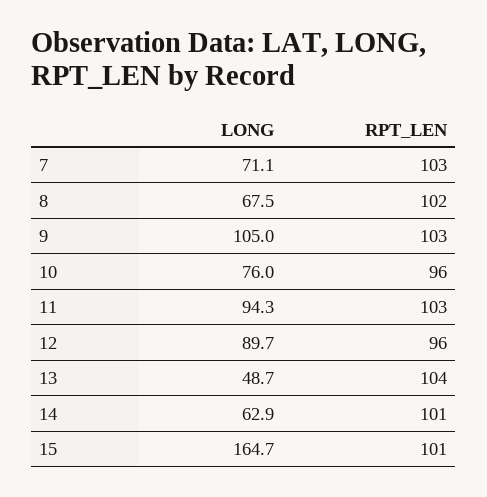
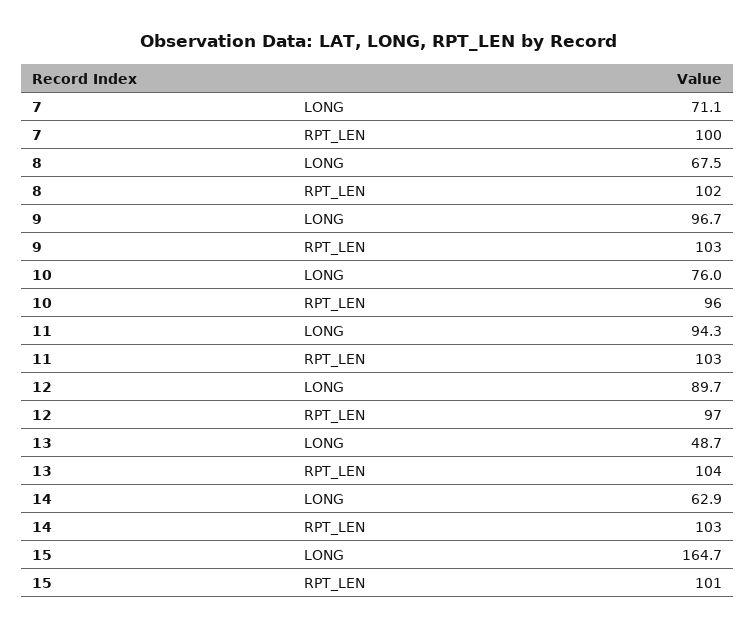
  {
    "LONG": {
      "7": 71.1,
      "8": 67.5,
-     "9": 105,
+     "9": 96.7,
      "10": 76,
      "11": 94.3,
      "12": 89.7,
      "13": 48.7,
      "14": 62.9,
      "15": 164.7
    },
    "RPT_LEN": {
-     "7": 103,
+     "7": 100,
      "8": 102,
      "9": 103,
      "10": 96,
      "11": 103,
-     "12": 96,
+     "12": 97,
      "13": 104,
-     "14": 101,
+     "14": 103,
      "15": 101
    }
  }

